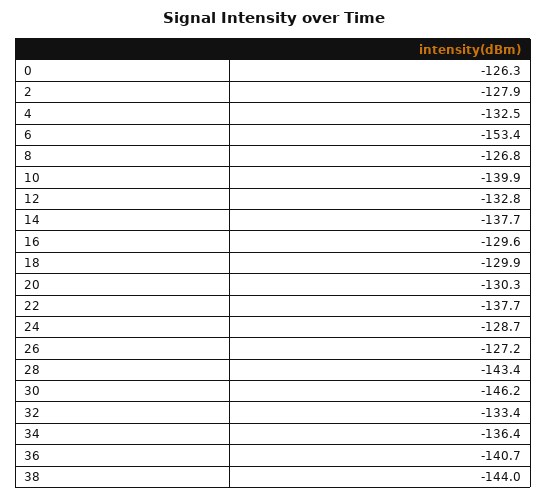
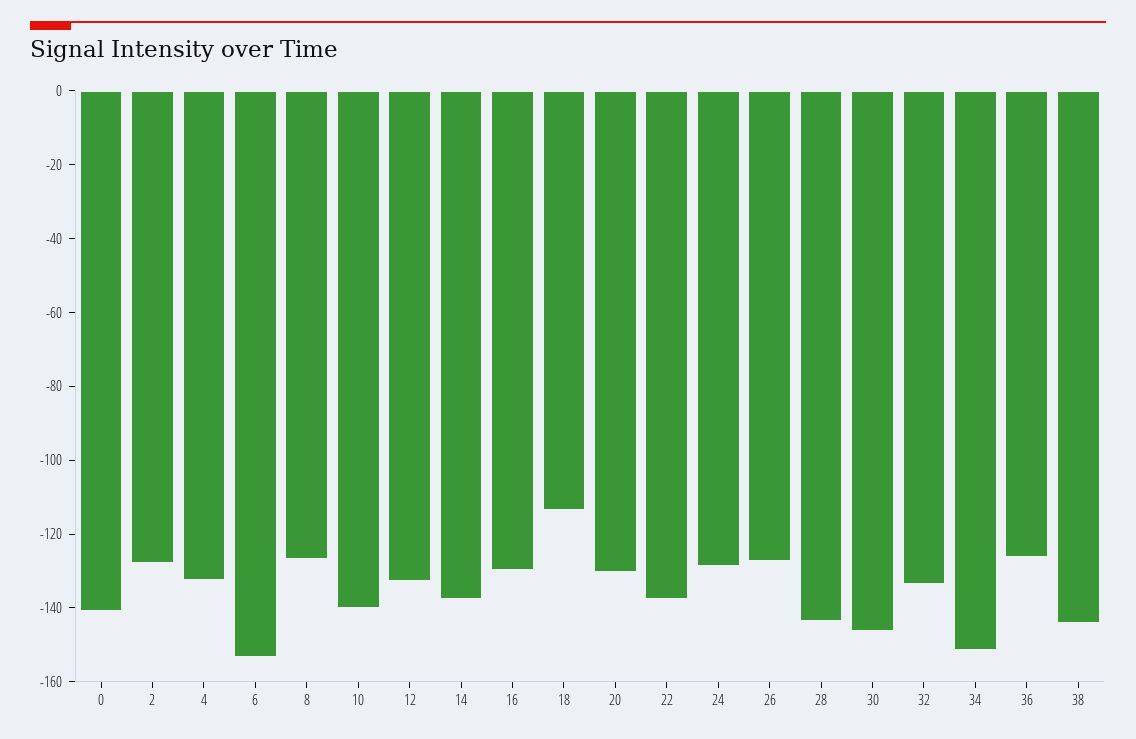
  {
-   "0": -126.3,
+   "0": -140,
    "2": -127.9,
    "4": -132.5,
    "6": -153.4,
    "8": -126.8,
    "10": -139.9,
    "12": -132.8,
    "14": -137.7,
    "16": -129.6,
-   "18": -129.9,
+   "18": -115,
    "20": -130.3,
    "22": -137.7,
    "24": -128.7,
    "26": -127.2,
    "28": -143.4,
    "30": -146.2,
    "32": -133.4,
-   "34": -136.4,
+   "34": -150,
-   "36": -140.7,
+   "36": -125,
    "38": -144
  }

